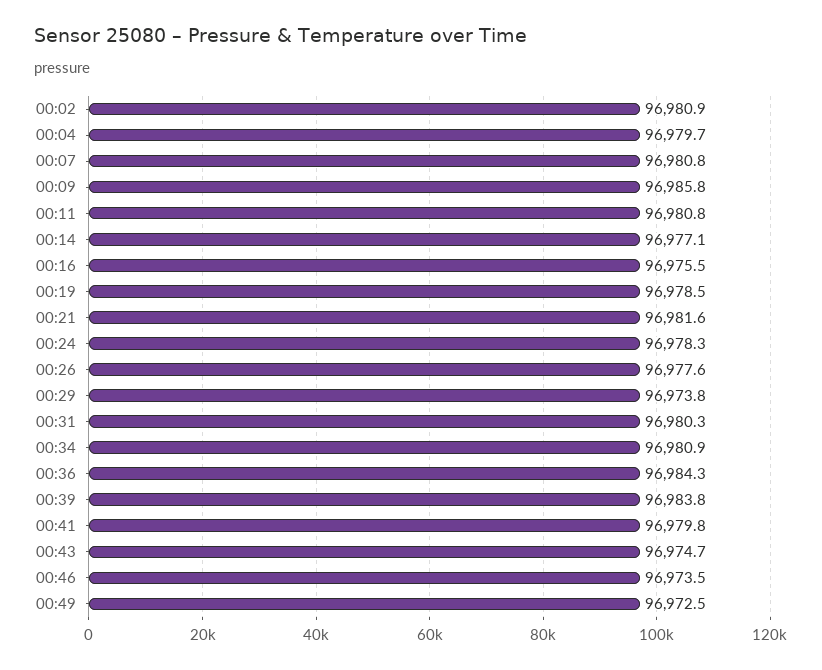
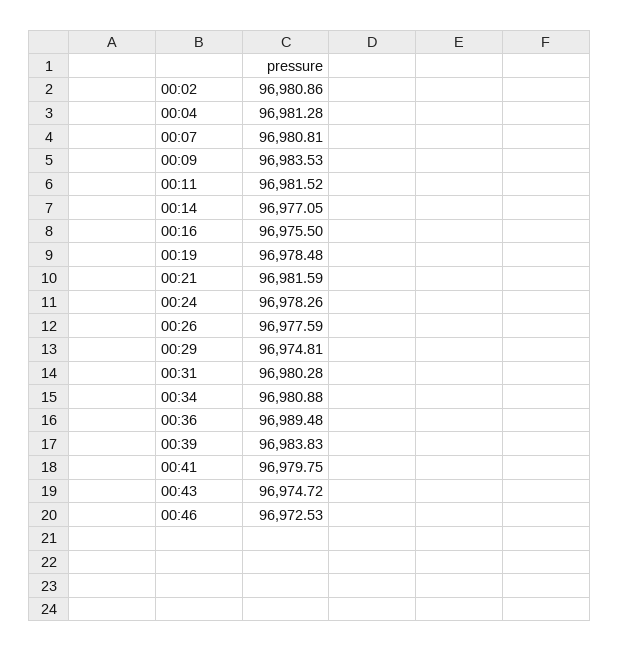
  {
    "00:02": 96980.86,
-   "00:04": 96979.7,
+   "00:04": 96981.28,
    "00:07": 96980.81,
-   "00:09": 96985.8,
+   "00:09": 96983.53,
-   "00:11": 96980.8,
+   "00:11": 96981.52,
    "00:14": 96977.05,
    "00:16": 96975.5,
    "00:19": 96978.48,
    "00:21": 96981.59,
    "00:24": 96978.26,
    "00:26": 96977.59,
-   "00:29": 96973.8,
+   "00:29": 96974.81,
    "00:31": 96980.28,
    "00:34": 96980.88,
-   "00:36": 96984.3,
+   "00:36": 96989.48,
    "00:39": 96983.83,
    "00:41": 96979.75,
    "00:43": 96974.72,
-   "00:46": 96973.5,
+   "00:46": 96972.53
-   "00:49": 96972.5
  }

